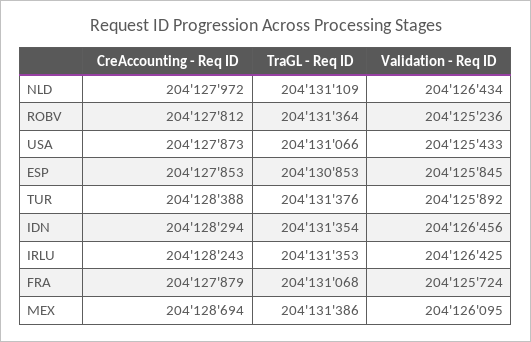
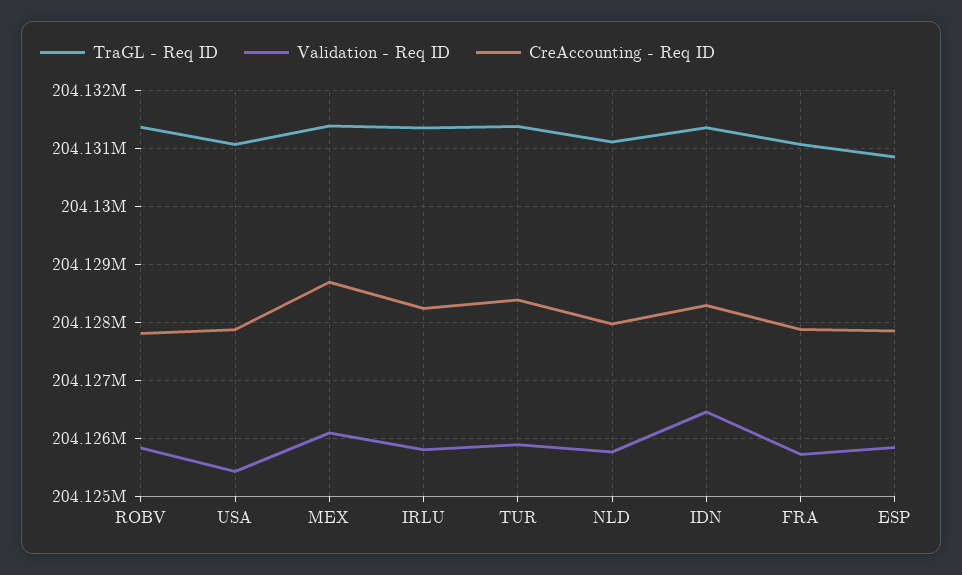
  {
    "CreAccounting - Req ID": {
      "NLD": 204127972,
      "ROBV": 204127812,
      "USA": 204127873,
      "ESP": 204127853,
      "TUR": 204128388,
      "IDN": 204128294,
      "IRLU": 204128243,
      "FRA": 204127879,
      "MEX": 204128694
    },
    "TraGL - Req ID": {
      "NLD": 204131109,
      "ROBV": 204131364,
      "USA": 204131066,
      "ESP": 204130853,
      "TUR": 204131376,
      "IDN": 204131354,
      "IRLU": 204131353,
      "FRA": 204131068,
      "MEX": 204131386
    },
    "Validation - Req ID": {
-     "NLD": 204126434,
+     "NLD": 204125800,
-     "ROBV": 204125236,
+     "ROBV": 204125800,
      "USA": 204125433,
      "ESP": 204125845,
      "TUR": 204125892,
      "IDN": 204126456,
-     "IRLU": 204126425,
+     "IRLU": 204125800,
      "FRA": 204125724,
      "MEX": 204126095
    }
  }

